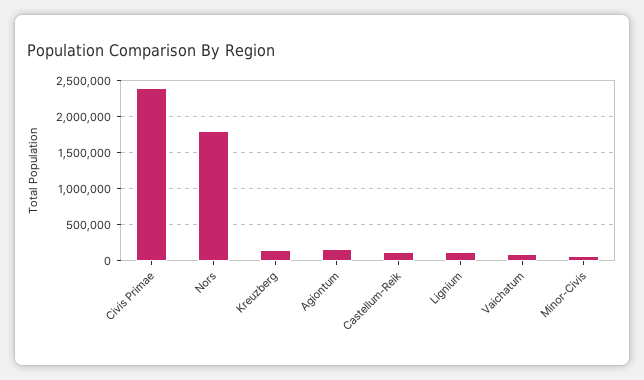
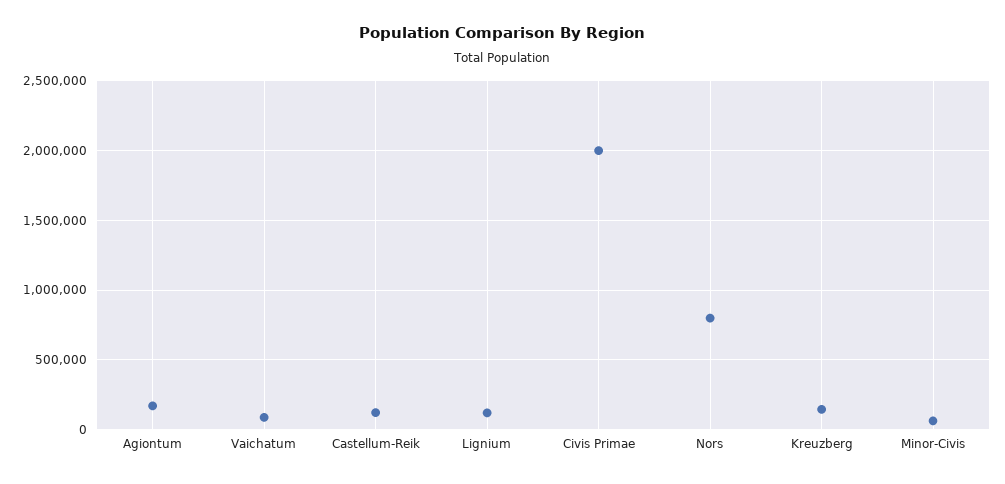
  {
-   "Civis Primae": 2400000,
+   "Civis Primae": 2000000,
-   "Nors": 1800000,
+   "Nors": 800000,
    "Kreuzberg": 150000,
    "Agiontum": 150000,
    "Castellum-Reik": 100000,
    "Lignium": 100000,
    "Vaichatum": 100000,
    "Minor-Civis": 50000
  }

